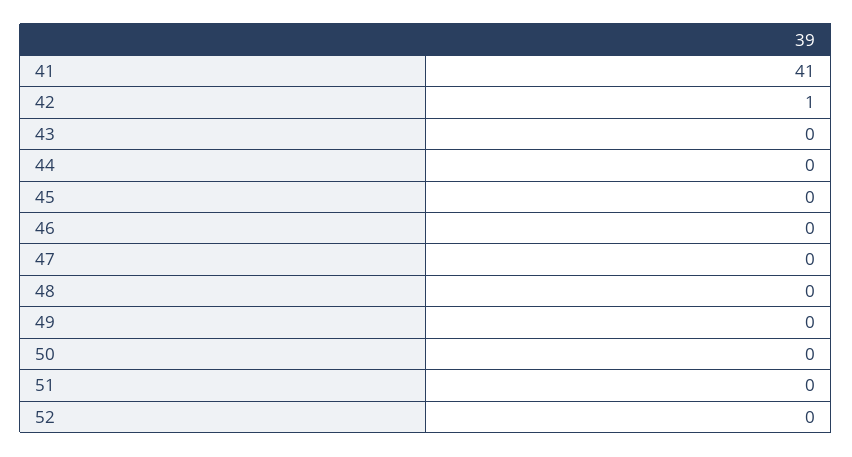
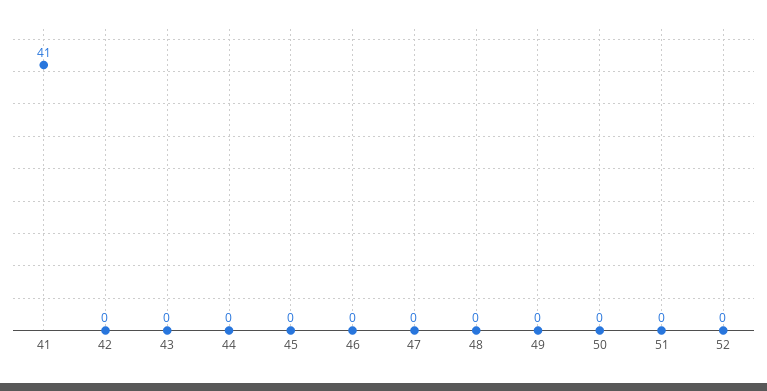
  {
    "41": 41,
-   "42": 1,
+   "42": 0,
    "43": 0,
    "44": 0,
    "45": 0,
    "46": 0,
    "47": 0,
    "48": 0,
    "49": 0,
    "50": 0,
    "51": 0,
    "52": 0
  }

